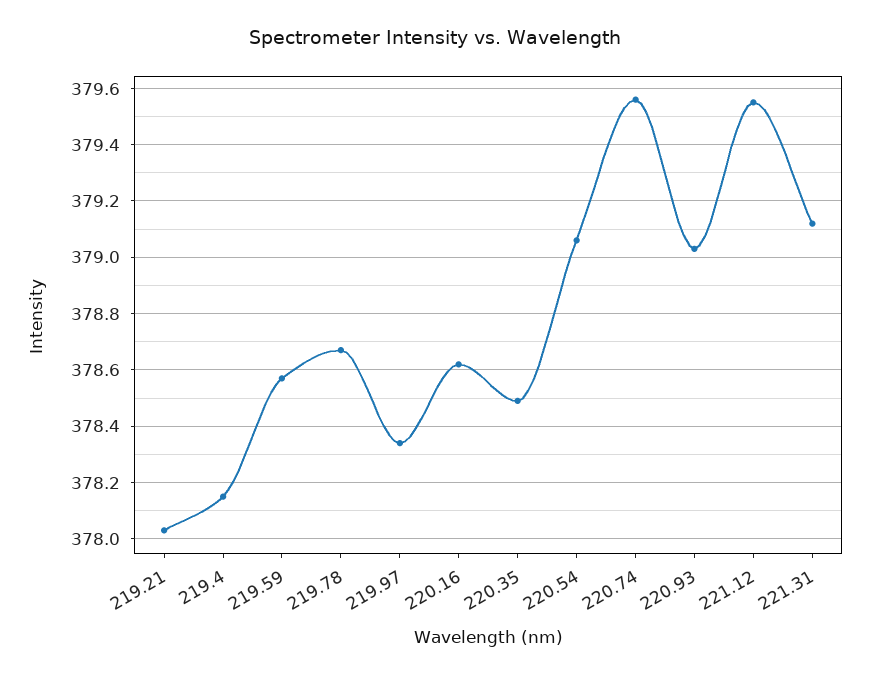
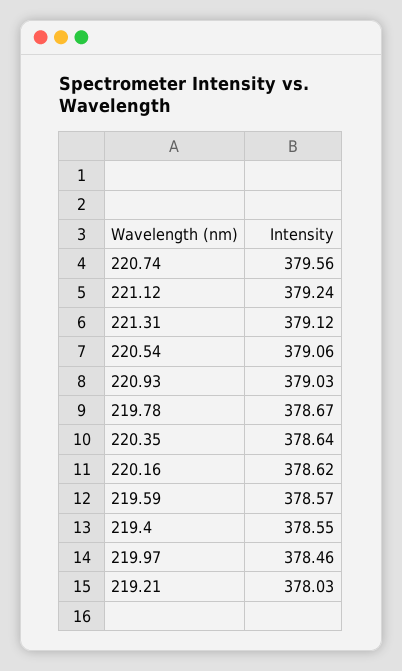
  {
    "219.21": 378.03,
-   "219.4": 378.15,
+   "219.4": 378.55,
    "219.59": 378.57,
    "219.78": 378.67,
-   "219.97": 378.35,
+   "219.97": 378.46,
    "220.16": 378.62,
-   "220.35": 378.5,
+   "220.35": 378.64,
    "220.54": 379.06,
    "220.74": 379.56,
    "220.93": 379.03,
-   "221.12": 379.55,
+   "221.12": 379.24,
    "221.31": 379.12
  }

